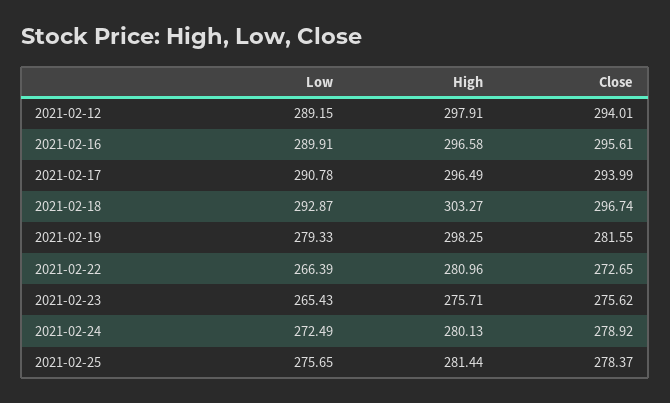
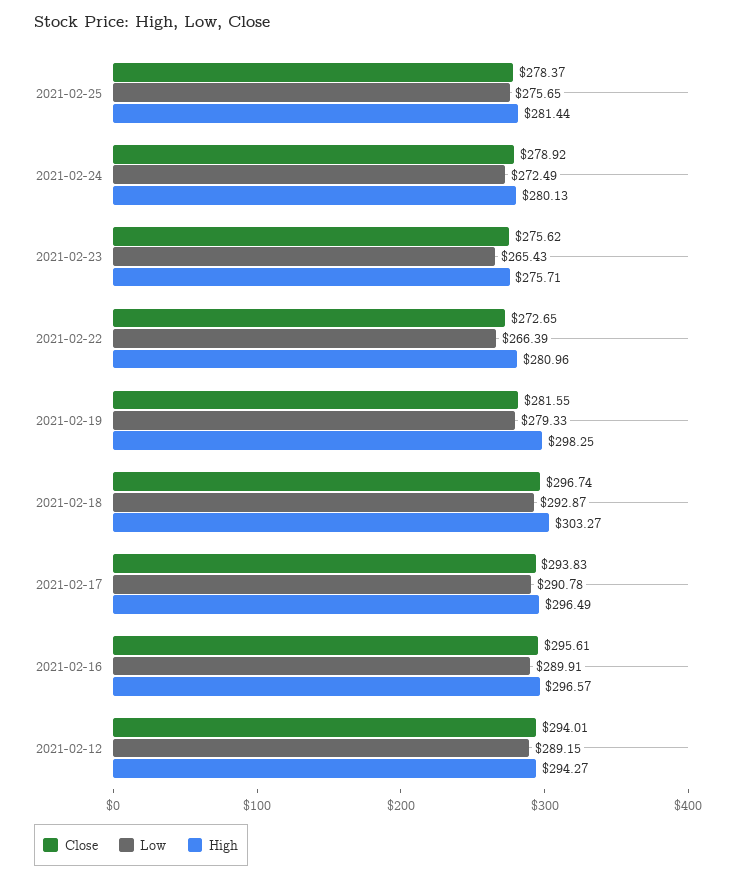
  {
    "Low": {
      "2021-02-12": 289.15,
      "2021-02-16": 289.91,
      "2021-02-17": 290.78,
      "2021-02-18": 292.87,
      "2021-02-19": 279.33,
      "2021-02-22": 266.39,
      "2021-02-23": 265.43,
      "2021-02-24": 272.49,
      "2021-02-25": 275.65
    },
    "High": {
-     "2021-02-12": 297.91,
+     "2021-02-12": 294.27,
-     "2021-02-16": 296.58,
+     "2021-02-16": 296.57,
      "2021-02-17": 296.49,
      "2021-02-18": 303.27,
      "2021-02-19": 298.25,
      "2021-02-22": 280.96,
      "2021-02-23": 275.71,
      "2021-02-24": 280.13,
      "2021-02-25": 281.44
    },
    "Close": {
      "2021-02-12": 294.01,
      "2021-02-16": 295.61,
-     "2021-02-17": 293.99,
+     "2021-02-17": 293.83,
      "2021-02-18": 296.74,
      "2021-02-19": 281.55,
      "2021-02-22": 272.65,
      "2021-02-23": 275.62,
      "2021-02-24": 278.92,
      "2021-02-25": 278.37
    }
  }

